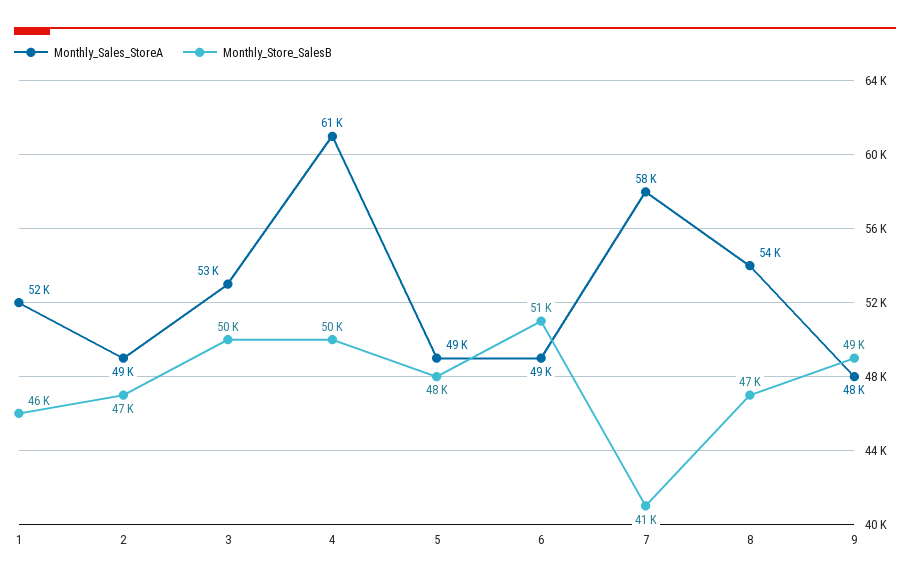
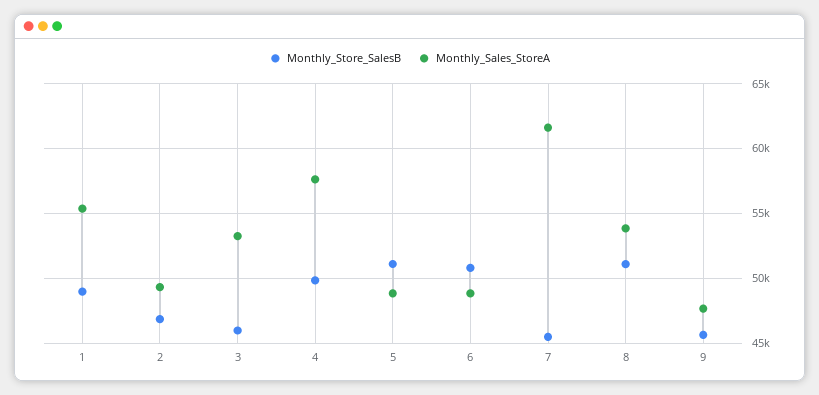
  {
    "Monthly_Sales_StoreA": {
-     "1": 52000,
+     "1": 55500,
      "2": 49000,
      "3": 53000,
-     "4": 61000,
+     "4": 57500,
      "5": 49000,
      "6": 49000,
-     "7": 58000,
+     "7": 61500,
      "8": 54000,
      "9": 48000
    },
    "Monthly_Store_SalesB": {
-     "1": 46000,
+     "1": 49000,
      "2": 47000,
-     "3": 50000,
+     "3": 46000,
      "4": 50000,
-     "5": 48000,
+     "5": 51000,
      "6": 51000,
-     "7": 41000,
+     "7": 45500,
-     "8": 47000,
+     "8": 51000,
-     "9": 49000
+     "9": 45500
    }
  }

